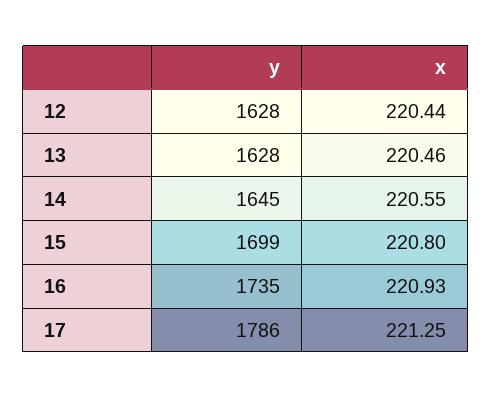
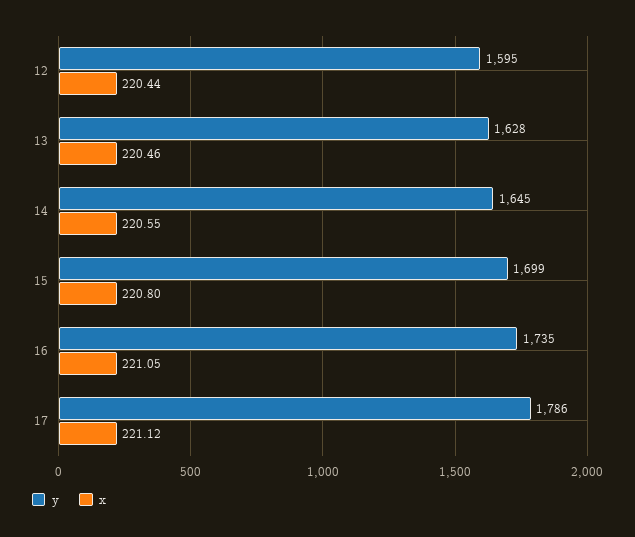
  {
    "y": {
-     "12": 1628,
+     "12": 1595,
      "13": 1628,
      "14": 1645,
      "15": 1699,
      "16": 1735,
      "17": 1786
    },
    "x": {
      "12": 220.44,
      "13": 220.46,
      "14": 220.55,
      "15": 220.8,
-     "16": 220.93,
+     "16": 221.05,
-     "17": 221.25
+     "17": 221.12
    }
  }

